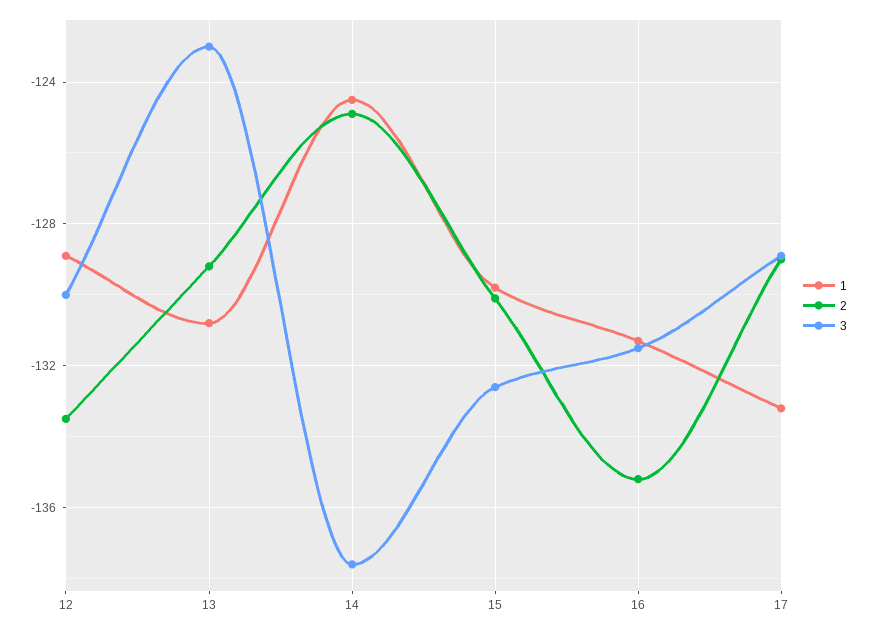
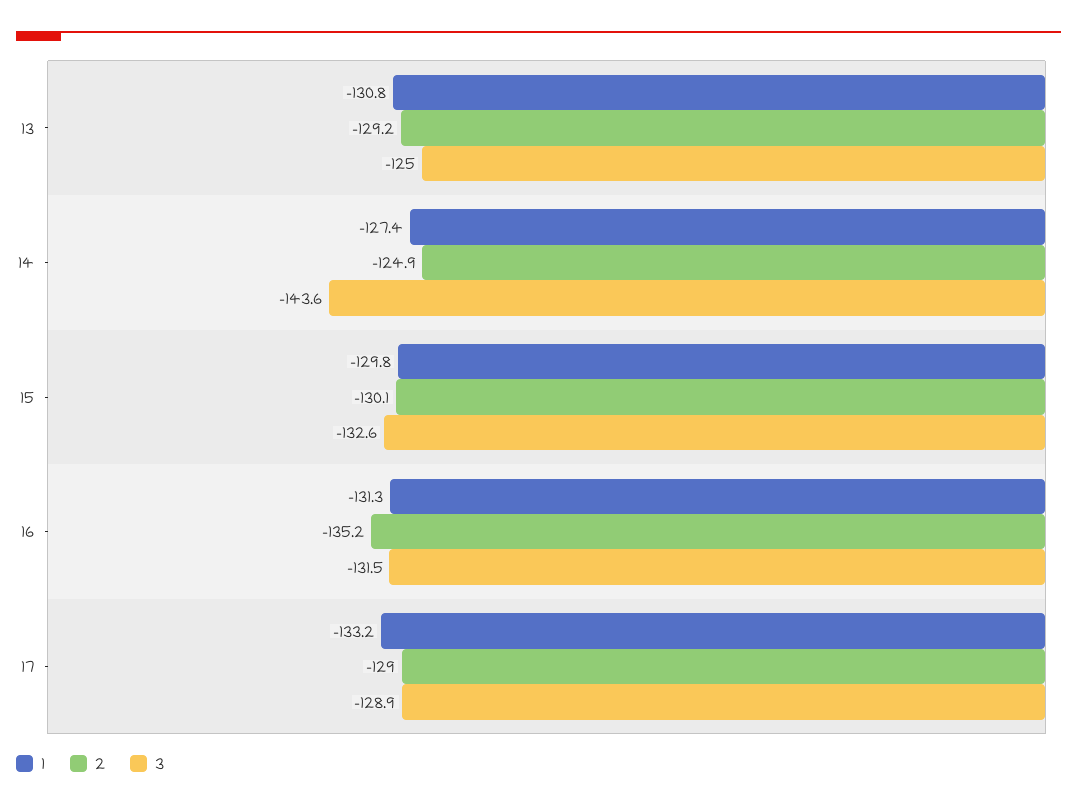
  {
    "1": {
-     "12": -129,
      "13": -130.8,
-     "14": -124.5,
+     "14": -127.4,
      "15": -129.8,
      "16": -131.3,
      "17": -133.2
    },
    "2": {
-     "12": -133.5,
      "13": -129.2,
      "14": -124.9,
      "15": -130.1,
      "16": -135.2,
      "17": -129
    },
    "3": {
-     "12": -130,
-     "13": -123,
+     "13": -125,
-     "14": -137.5,
+     "14": -143.6,
      "15": -132.6,
      "16": -131.5,
      "17": -128.9
    }
  }

